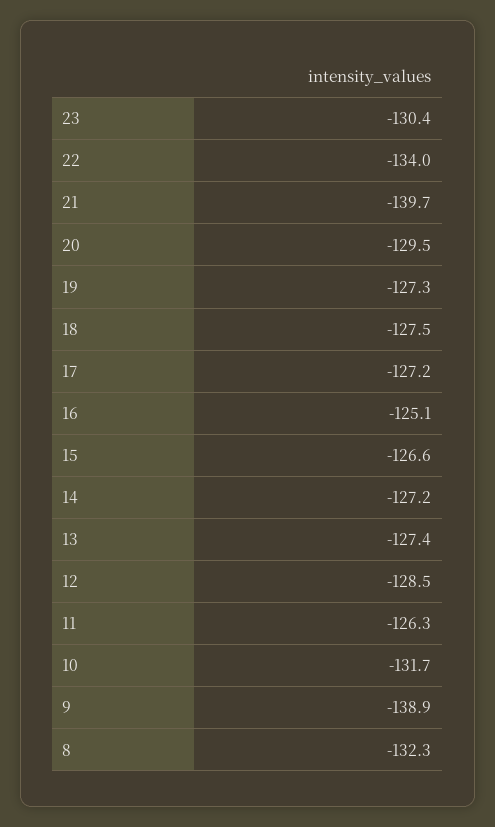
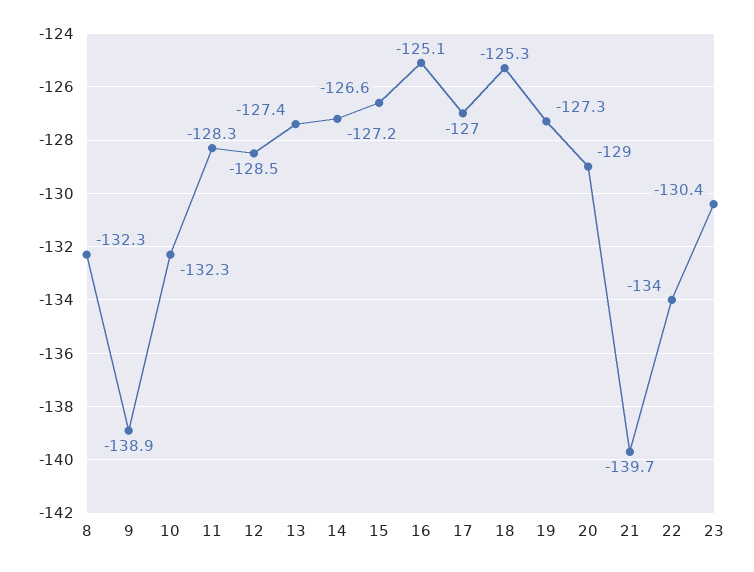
  {
    "23": -130.4,
    "22": -134,
    "21": -139.7,
-   "20": -129.5,
+   "20": -129,
    "19": -127.3,
-   "18": -127.5,
+   "18": -125.3,
-   "17": -127.2,
+   "17": -127,
    "16": -125.1,
    "15": -126.6,
    "14": -127.2,
    "13": -127.4,
    "12": -128.5,
-   "11": -126.3,
+   "11": -128.3,
-   "10": -131.7,
+   "10": -132.3,
    "9": -138.9,
    "8": -132.3
  }

